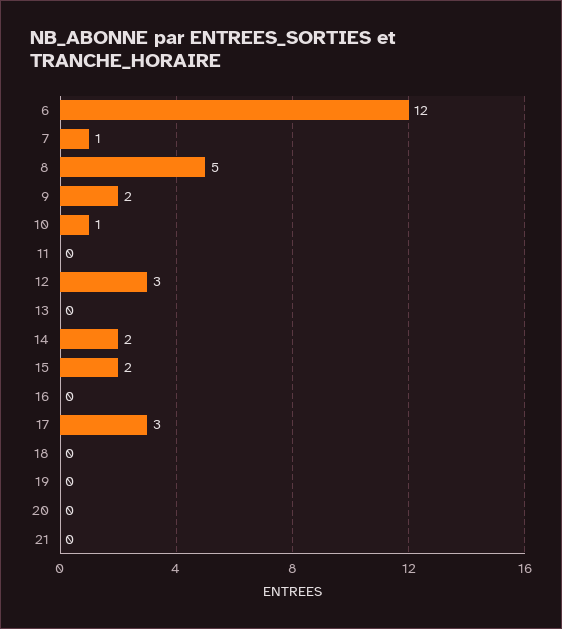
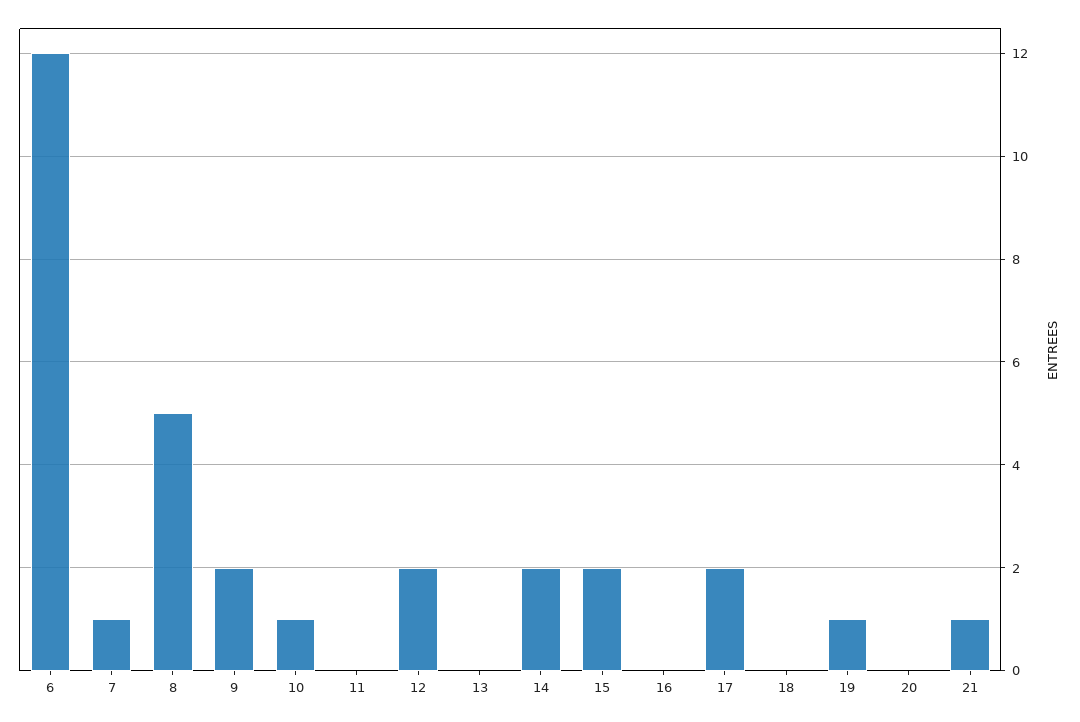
  {
    "6": 12,
    "7": 1,
    "8": 5,
    "9": 2,
    "10": 1,
    "11": 0,
-   "12": 3,
+   "12": 2,
    "13": 0,
    "14": 2,
    "15": 2,
    "16": 0,
-   "17": 3,
+   "17": 2,
    "18": 0,
-   "19": 0,
+   "19": 1,
    "20": 0,
-   "21": 0
+   "21": 1
  }

